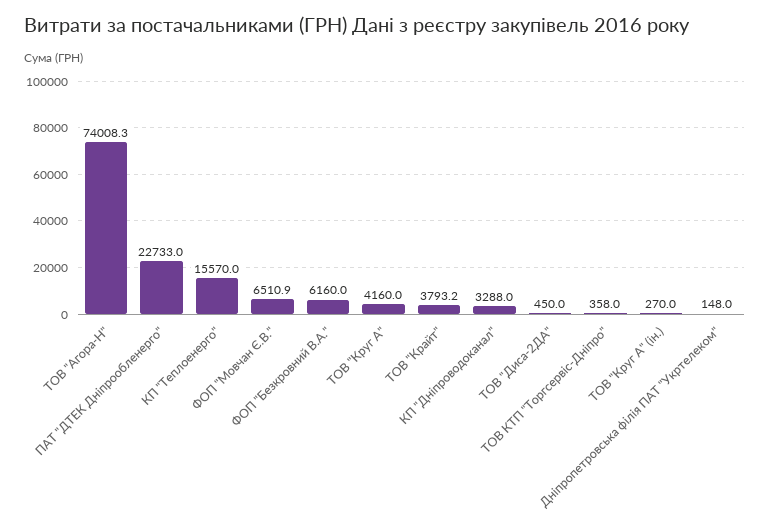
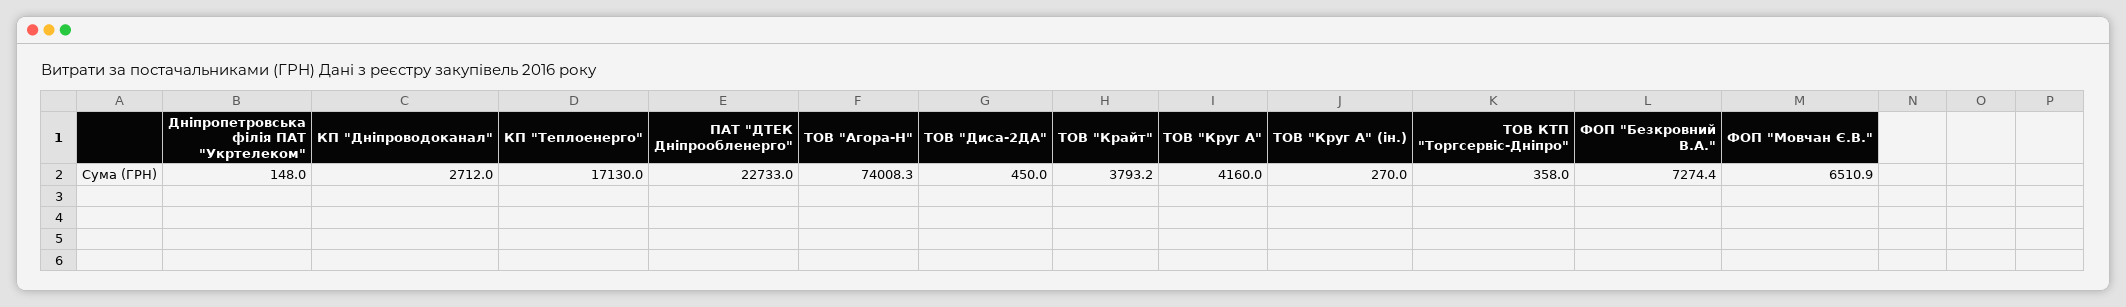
  {
    "ТОВ \"Агора-Н\"": 74008.3,
    "ПАТ \"ДТЕК Дніпрообленерго\"": 22733,
-   "КП \"Теплоенерго\"": 15570,
+   "КП \"Теплоенерго\"": 17130,
    "ФОП \"Мовчан Є.В.\"": 6510.9,
-   "ФОП \"Безкровний В.А.\"": 6160,
+   "ФОП \"Безкровний В.А.\"": 7274.4,
    "ТОВ \"Круг А\"": 4160,
    "ТОВ \"Крайт\"": 3793.2,
-   "КП \"Дніпроводоканал\"": 3288,
+   "КП \"Дніпроводоканал\"": 2712,
    "ТОВ \"Диса-2ДА\"": 450,
    "ТОВ КТП \"Торгсервіс-Дніпро\"": 358,
    "ТОВ \"Круг А\" (ін.)": 270,
    "Дніпропетровська філія ПАТ \"Укртелеком\"": 148
  }

